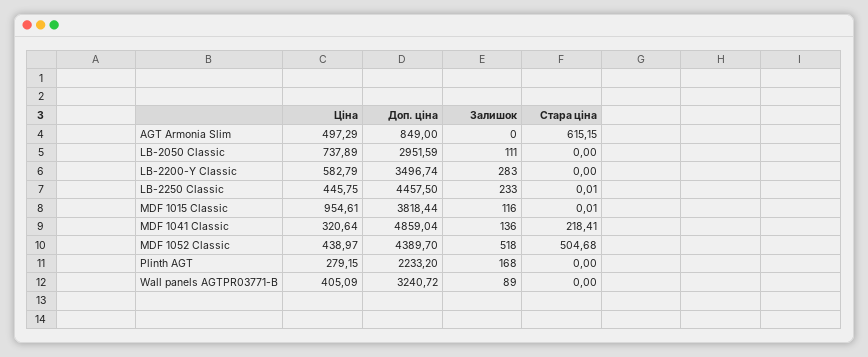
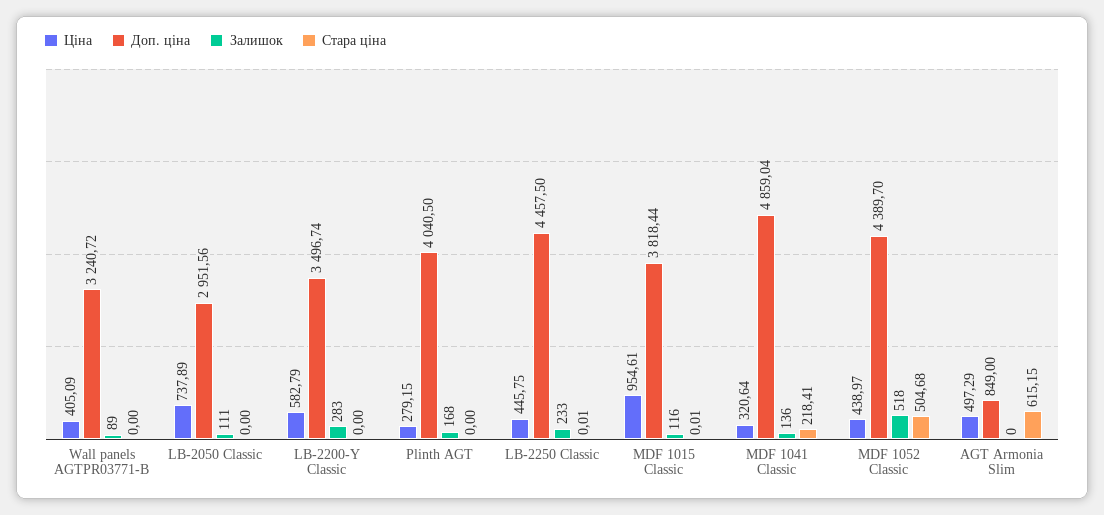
  {
    "Ціна": {
      "AGT Armonia Slim": 497.29,
      "LB-2050 Classic": 737.89,
      "LB-2200-Y Classic": 582.79,
      "LB-2250 Classic": 445.75,
      "MDF 1015 Classic": 954.61,
      "MDF 1041 Classic": 320.64,
      "MDF 1052 Classic": 438.97,
      "Plinth AGT": 279.15,
      "Wall panels AGTPR03771-B": 405.09
    },
    "Доп. ціна": {
      "AGT Armonia Slim": 849,
-     "LB-2050 Classic": 2951.59,
+     "LB-2050 Classic": 2951.56,
      "LB-2200-Y Classic": 3496.74,
      "LB-2250 Classic": 4457.5,
      "MDF 1015 Classic": 3818.44,
      "MDF 1041 Classic": 4859.04,
      "MDF 1052 Classic": 4389.7,
-     "Plinth AGT": 2233.2,
+     "Plinth AGT": 4040.5,
      "Wall panels AGTPR03771-B": 3240.72
    },
    "Залишок": {
      "AGT Armonia Slim": 0,
      "LB-2050 Classic": 111,
      "LB-2200-Y Classic": 283,
      "LB-2250 Classic": 233,
      "MDF 1015 Classic": 116,
      "MDF 1041 Classic": 136,
      "MDF 1052 Classic": 518,
      "Plinth AGT": 168,
      "Wall panels AGTPR03771-B": 89
    },
    "Стара ціна": {
      "AGT Armonia Slim": 615.15,
      "LB-2050 Classic": 0,
      "LB-2200-Y Classic": 0,
      "LB-2250 Classic": 0.01,
      "MDF 1015 Classic": 0.01,
      "MDF 1041 Classic": 218.41,
      "MDF 1052 Classic": 504.68,
      "Plinth AGT": 0,
      "Wall panels AGTPR03771-B": 0
    }
  }

